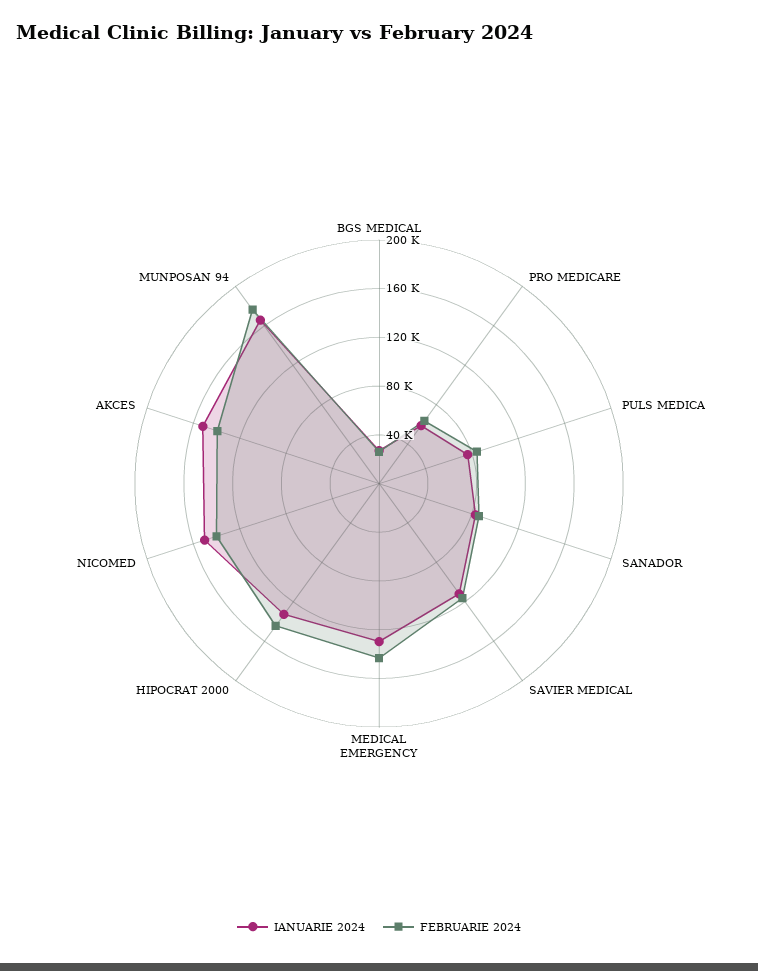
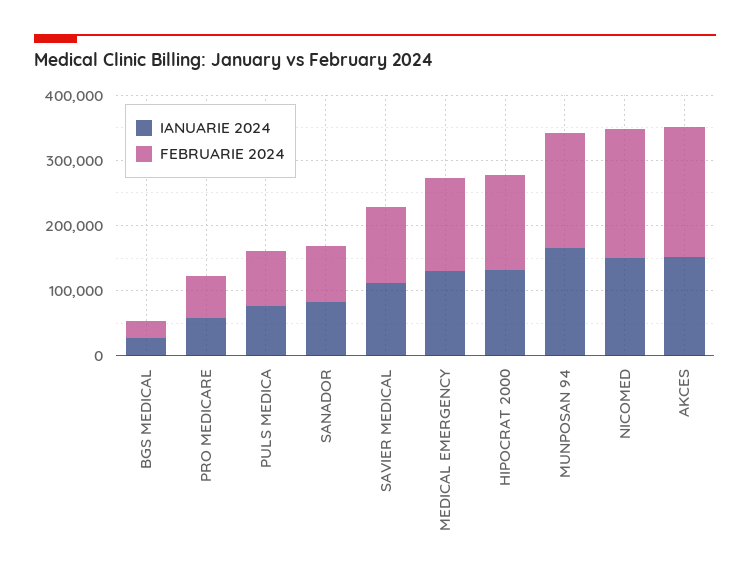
  {
    "IANUARIE 2024": {
      "BGS MEDICAL": 30000,
      "PRO MEDICARE": 60000,
      "PULS MEDICA": 80000,
      "SANADOR": 80000,
      "SAVIER MEDICAL": 110000,
      "MEDICAL EMERGENCY": 130000,
      "HIPOCRAT 2000": 130000,
      "NICOMED": 150000,
      "AKCES": 150000,
      "MUNPOSAN 94": 170000
    },
    "FEBRUARIE 2024": {
      "BGS MEDICAL": 30000,
      "PRO MEDICARE": 60000,
      "PULS MEDICA": 80000,
      "SANADOR": 90000,
      "SAVIER MEDICAL": 120000,
      "MEDICAL EMERGENCY": 140000,
      "HIPOCRAT 2000": 140000,
-     "NICOMED": 140000,
+     "NICOMED": 200000,
-     "AKCES": 140000,
+     "AKCES": 200000,
      "MUNPOSAN 94": 180000
    }
  }

